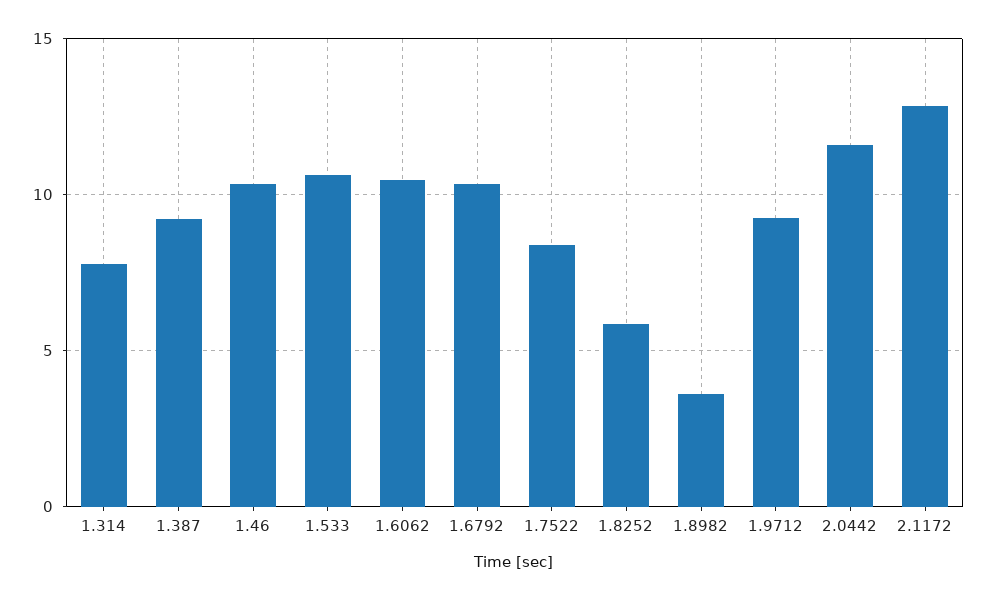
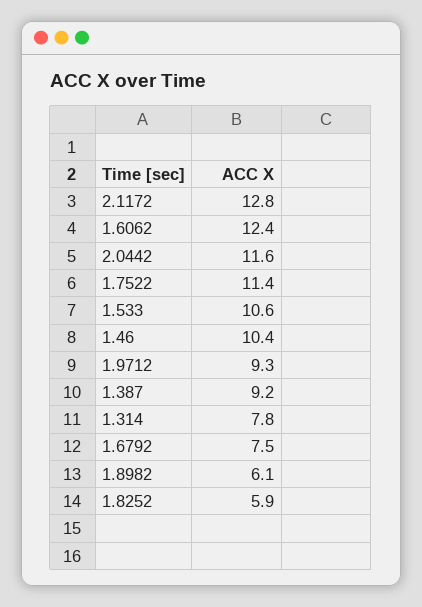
  {
    "1.314": 7.8,
    "1.387": 9.2,
    "1.46": 10.4,
    "1.533": 10.6,
-   "1.6062": 10.5,
+   "1.6062": 12.4,
-   "1.6792": 10.5,
+   "1.6792": 7.5,
-   "1.7522": 8.5,
+   "1.7522": 11.4,
    "1.8252": 5.9,
-   "1.8982": 3.5,
+   "1.8982": 6.1,
    "1.9712": 9.3,
    "2.0442": 11.6,
    "2.1172": 12.8
  }

